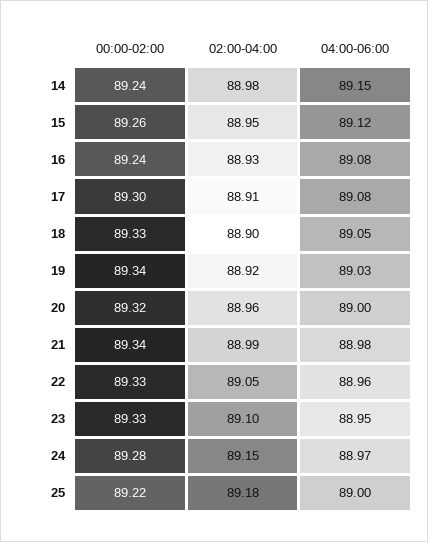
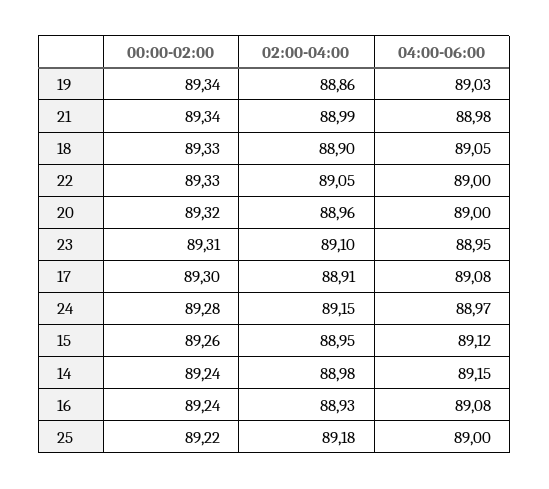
  {
    "00:00-02:00": {
      "14": 89.24,
      "15": 89.26,
      "16": 89.24,
      "17": 89.3,
      "18": 89.33,
      "19": 89.34,
      "20": 89.32,
      "21": 89.34,
      "22": 89.33,
-     "23": 89.33,
+     "23": 89.31,
      "24": 89.28,
      "25": 89.22
    },
    "02:00-04:00": {
      "14": 88.98,
      "15": 88.95,
      "16": 88.93,
      "17": 88.91,
      "18": 88.9,
-     "19": 88.92,
+     "19": 88.86,
      "20": 88.96,
      "21": 88.99,
      "22": 89.05,
      "23": 89.1,
      "24": 89.15,
      "25": 89.18
    },
    "04:00-06:00": {
      "14": 89.15,
      "15": 89.12,
      "16": 89.08,
      "17": 89.08,
      "18": 89.05,
      "19": 89.03,
      "20": 89,
      "21": 88.98,
-     "22": 88.96,
+     "22": 89,
      "23": 88.95,
      "24": 88.97,
      "25": 89
    }
  }

